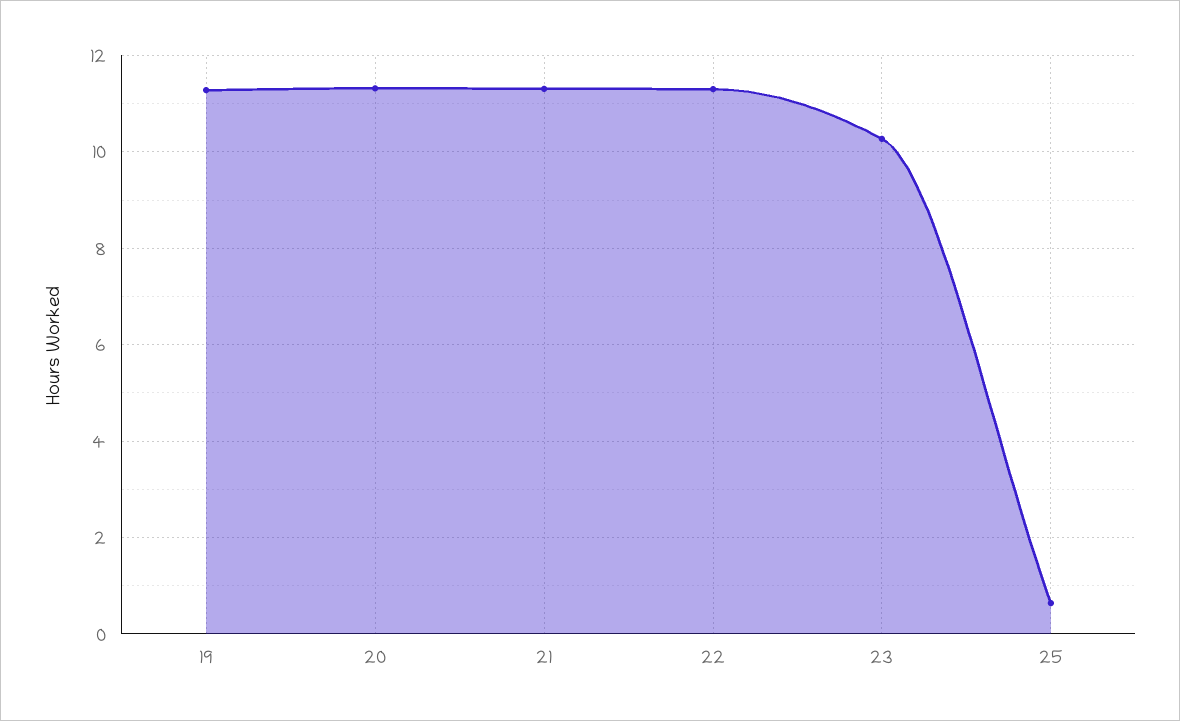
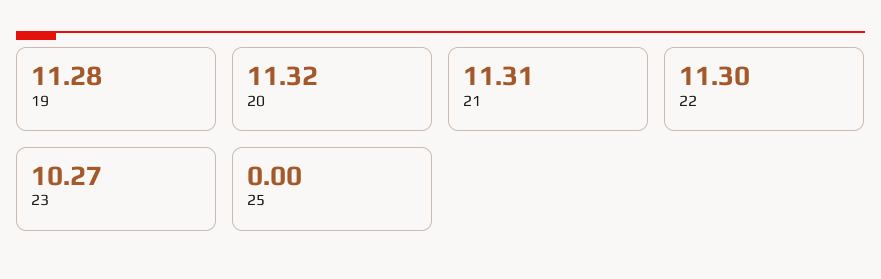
  {
    "19": 11.28,
    "20": 11.32,
    "21": 11.31,
    "22": 11.3,
    "23": 10.27,
-   "25": 0.6
+   "25": 0
  }

